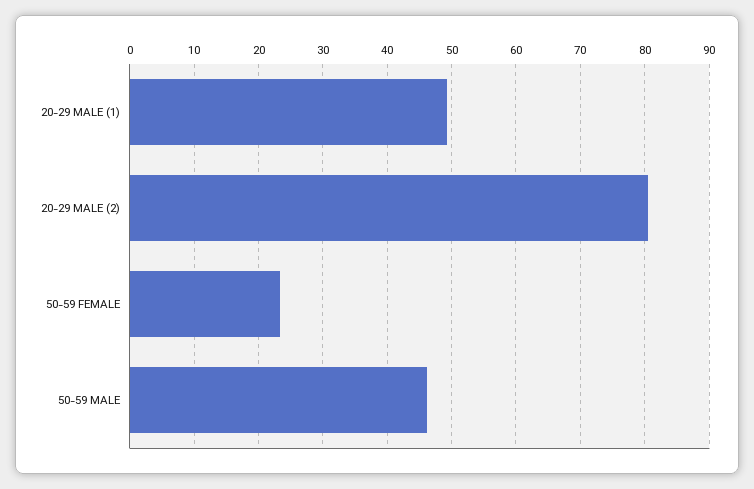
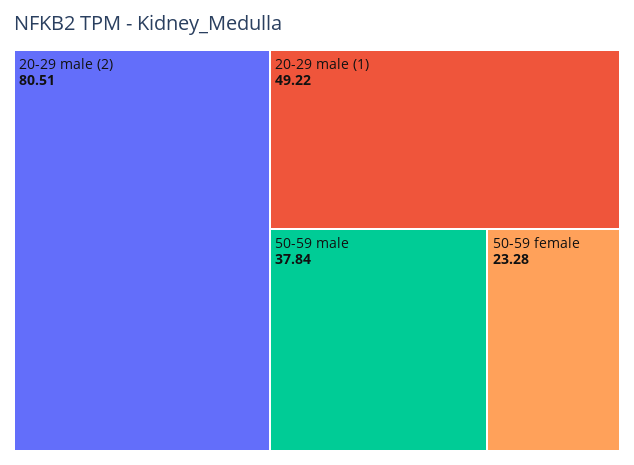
  {
    "20-29 MALE (1)": 49.22,
    "20-29 MALE (2)": 80.51,
    "50-59 FEMALE": 23.28,
-   "50-59 MALE": 46
+   "50-59 MALE": 37.84
  }

